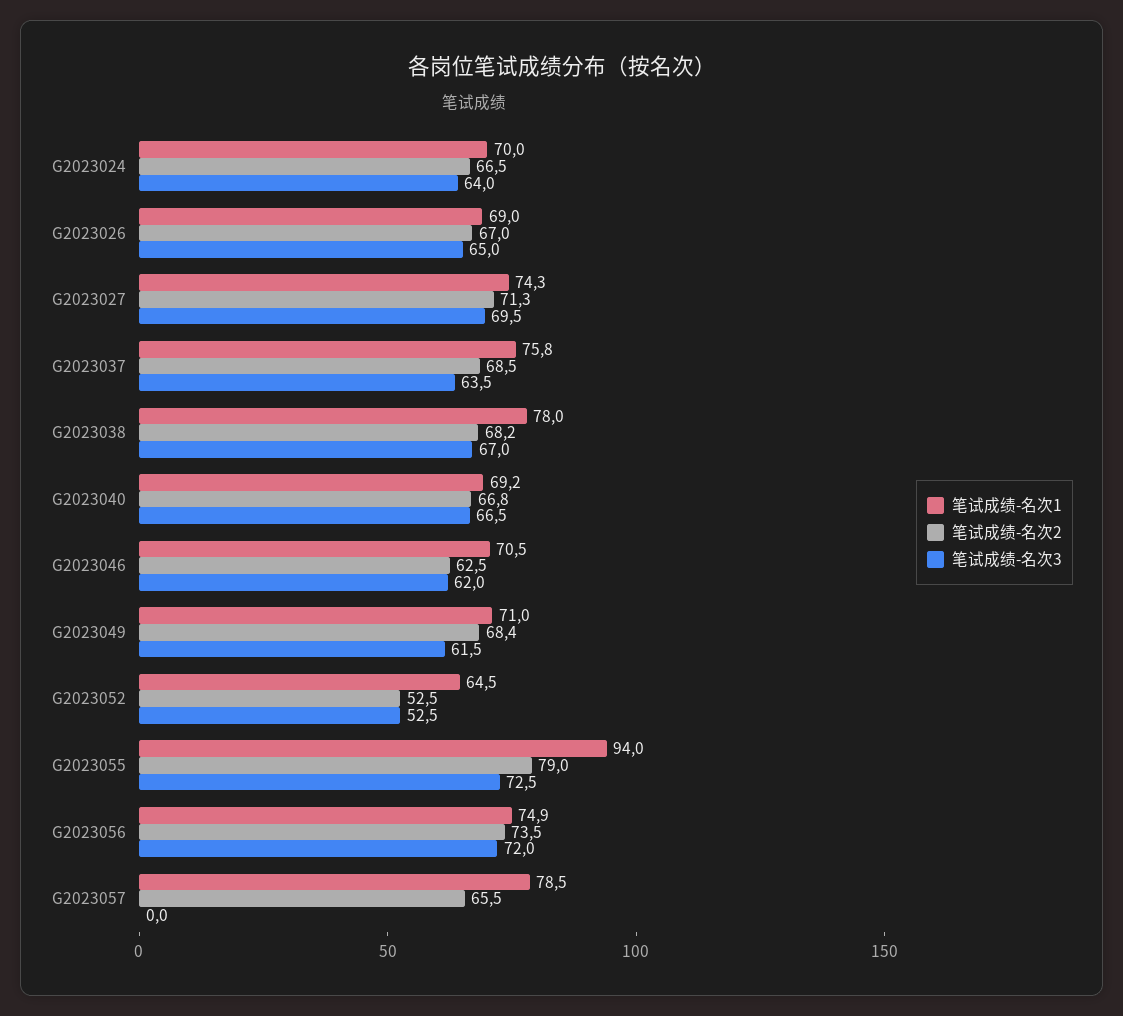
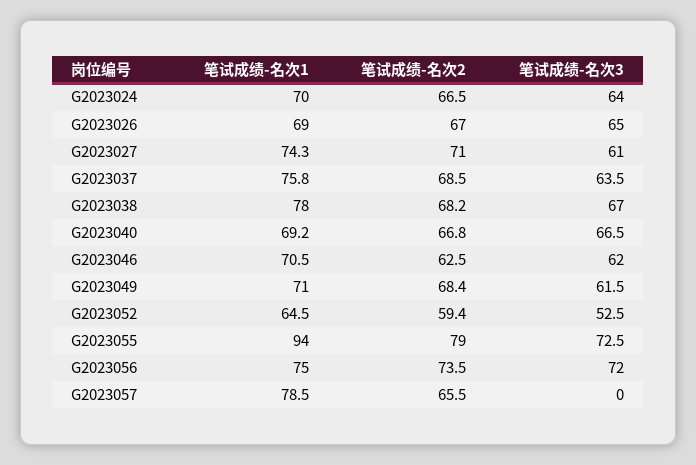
  {
    "笔试成绩-名次1": {
      "G2023024": 70,
      "G2023026": 69,
      "G2023027": 74.3,
      "G2023037": 75.8,
      "G2023038": 78,
      "G2023040": 69.2,
      "G2023046": 70.5,
      "G2023049": 71,
      "G2023052": 64.5,
      "G2023055": 94,
-     "G2023056": 74.9,
+     "G2023056": 75,
      "G2023057": 78.5
    },
    "笔试成绩-名次2": {
      "G2023024": 66.5,
      "G2023026": 67,
-     "G2023027": 71.3,
+     "G2023027": 71,
      "G2023037": 68.5,
      "G2023038": 68.2,
      "G2023040": 66.8,
      "G2023046": 62.5,
      "G2023049": 68.4,
-     "G2023052": 52.5,
+     "G2023052": 59.4,
      "G2023055": 79,
      "G2023056": 73.5,
      "G2023057": 65.5
    },
    "笔试成绩-名次3": {
      "G2023024": 64,
      "G2023026": 65,
-     "G2023027": 69.5,
+     "G2023027": 61,
      "G2023037": 63.5,
      "G2023038": 67,
      "G2023040": 66.5,
      "G2023046": 62,
      "G2023049": 61.5,
      "G2023052": 52.5,
      "G2023055": 72.5,
      "G2023056": 72,
      "G2023057": 0
    }
  }

